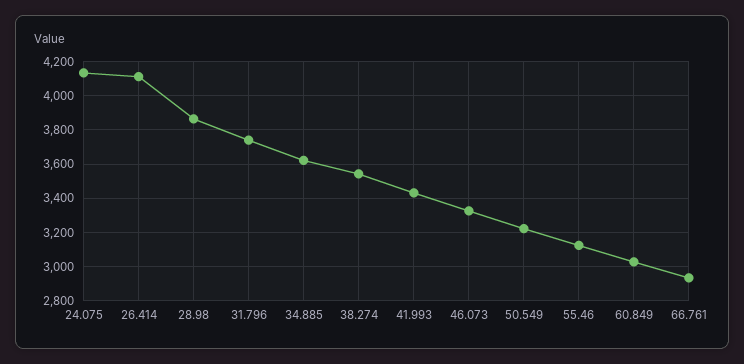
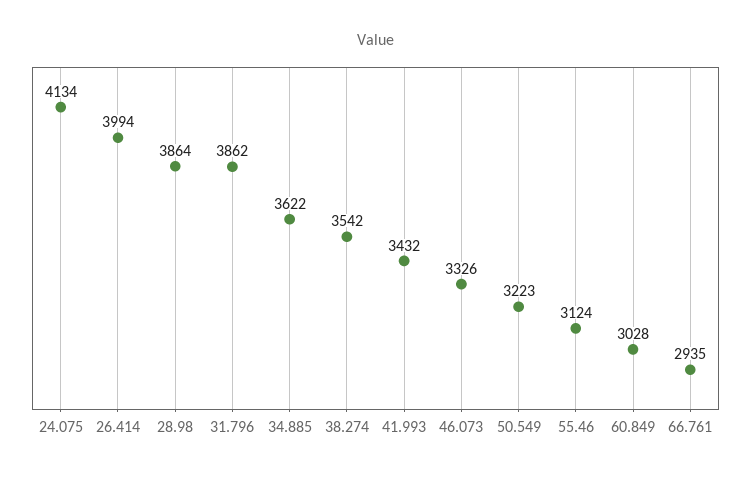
  {
    "24.075": 4134,
-   "26.414": 4100,
+   "26.414": 3994,
    "28.98": 3864,
-   "31.796": 3750,
+   "31.796": 3862,
    "34.885": 3622,
    "38.274": 3542,
    "41.993": 3432,
    "46.073": 3326,
    "50.549": 3223,
    "55.46": 3124,
    "60.849": 3028,
    "66.761": 2935
  }

